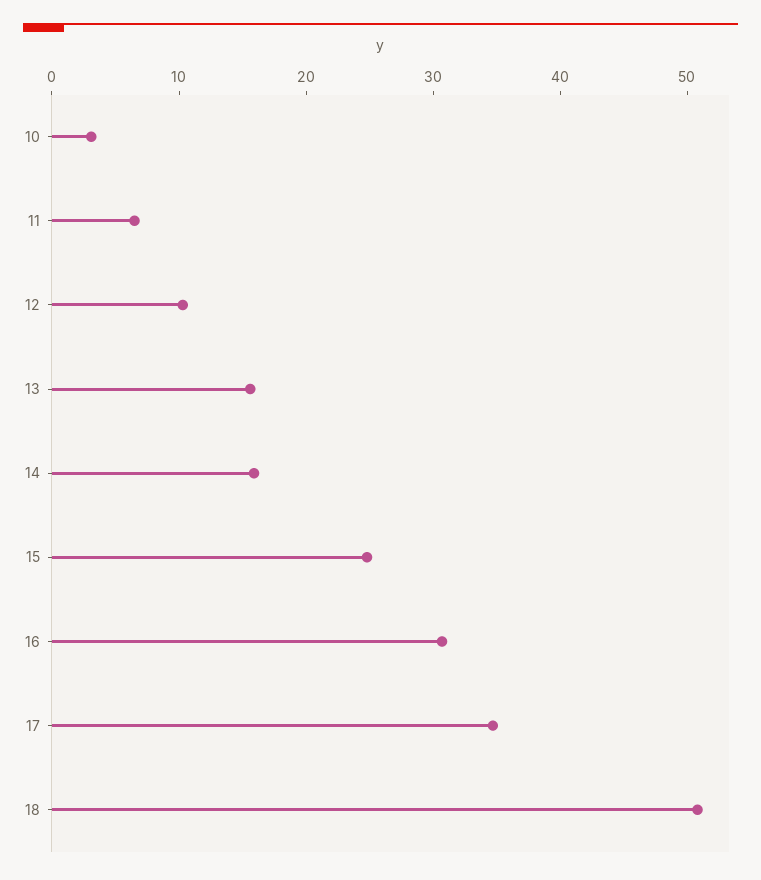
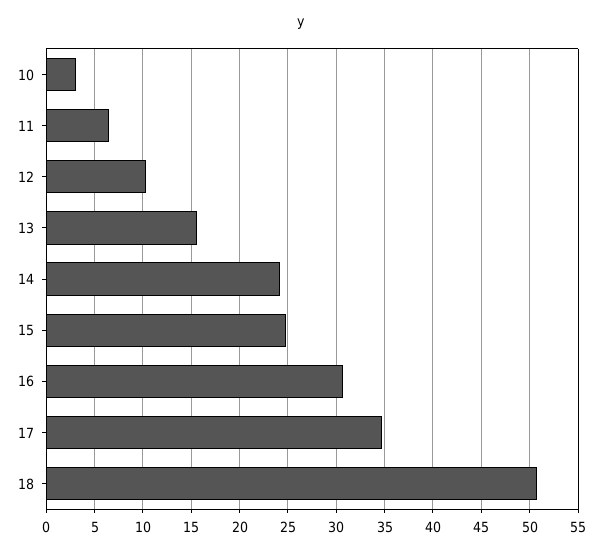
  {
    "10": 3,
    "11": 7,
    "12": 10,
    "13": 16,
-   "14": 16,
+   "14": 24,
    "15": 25,
    "16": 31,
    "17": 35,
    "18": 51
  }

